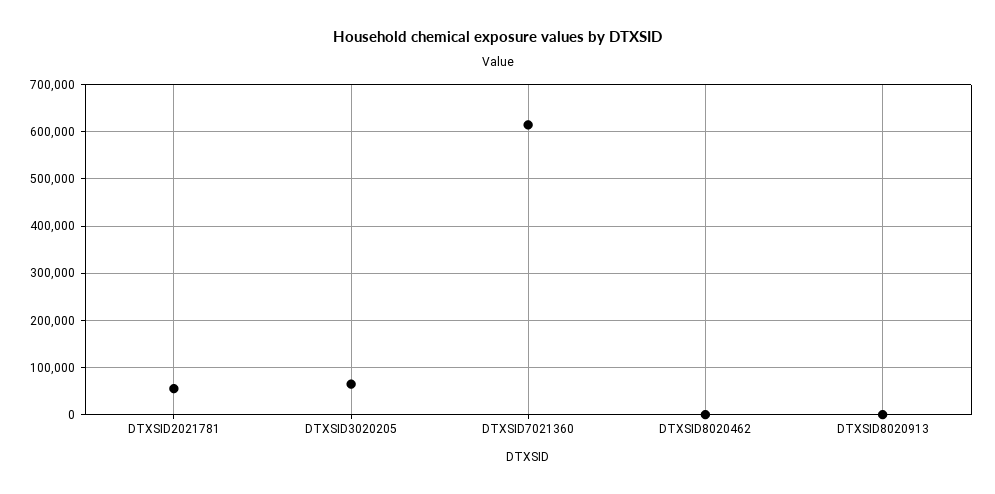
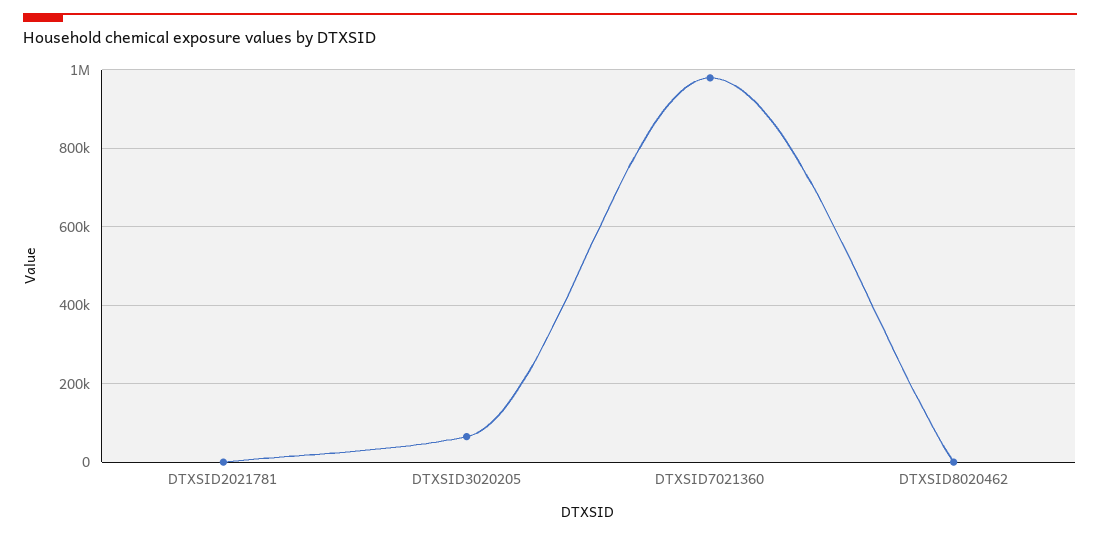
  {
-   "DTXSID2021781": 60000,
+   "DTXSID2021781": 0,
    "DTXSID3020205": 60000,
-   "DTXSID7021360": 620000,
+   "DTXSID7021360": 980000,
-   "DTXSID8020462": 0,
+   "DTXSID8020462": 0
-   "DTXSID8020913": 0
  }

